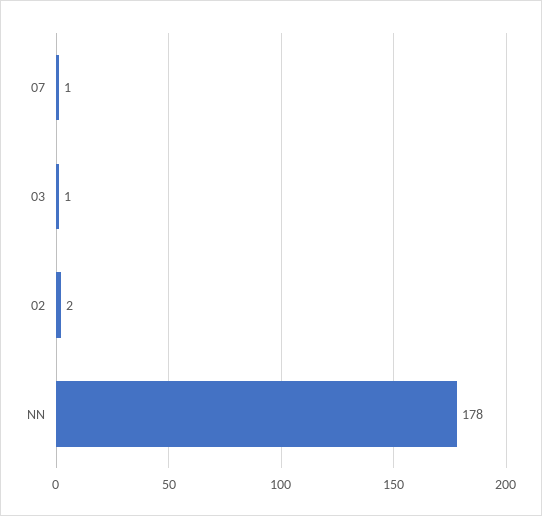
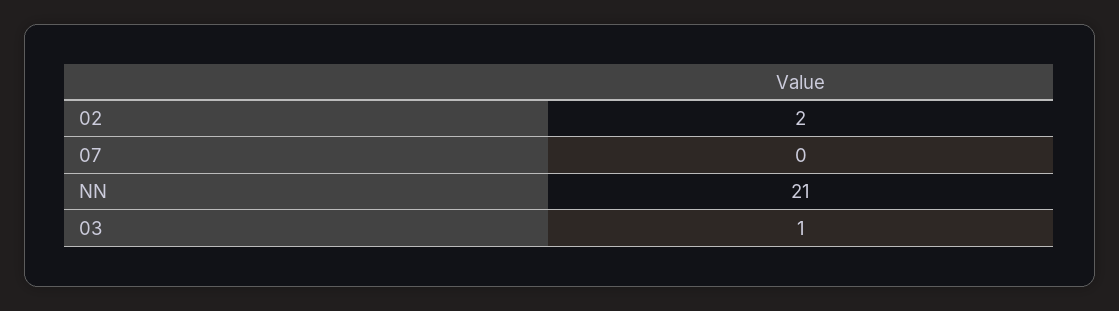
  {
-   "07": 1,
+   "07": 0,
    "03": 1,
    "02": 2,
-   "NN": 178
+   "NN": 21
  }

